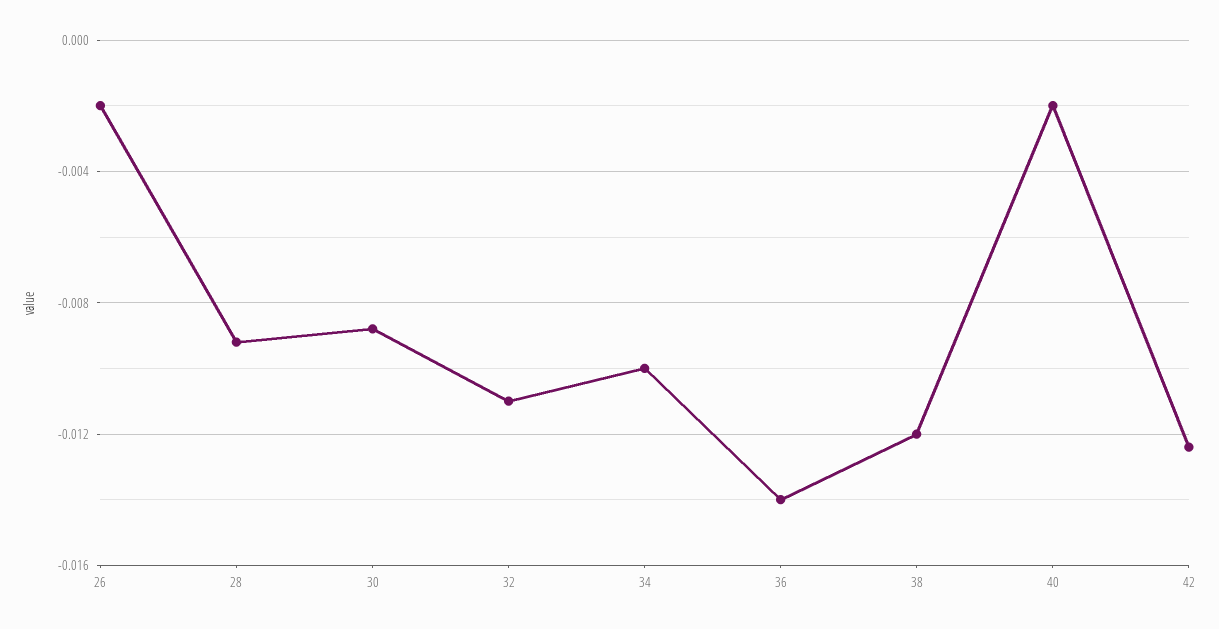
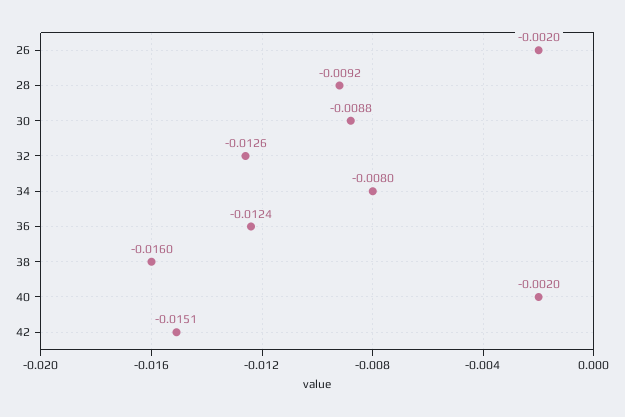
  {
    "26": -0.002,
    "28": -0.0092,
    "30": -0.0088,
-   "32": -0.011,
+   "32": -0.0126,
-   "34": -0.01,
+   "34": -0.008,
-   "36": -0.014,
+   "36": -0.0124,
-   "38": -0.012,
+   "38": -0.016,
    "40": -0.002,
-   "42": -0.0125
+   "42": -0.0151
  }

